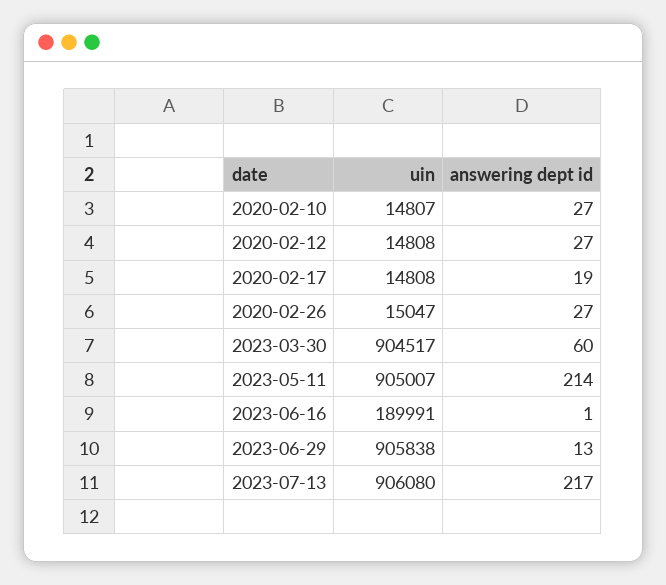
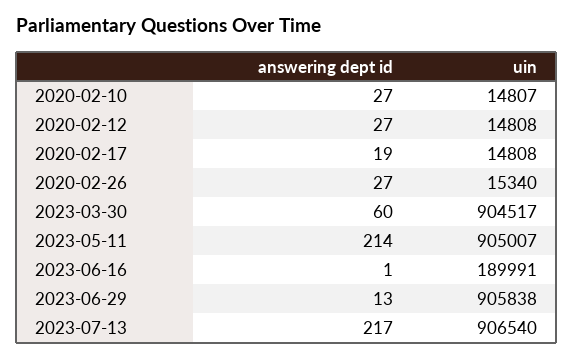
  {
    "uin": {
      "2020-02-10": 14807,
      "2020-02-12": 14808,
      "2020-02-17": 14808,
-     "2020-02-26": 15047,
+     "2020-02-26": 15340,
      "2023-03-30": 904517,
      "2023-05-11": 905007,
      "2023-06-16": 189991,
      "2023-06-29": 905838,
-     "2023-07-13": 906080
+     "2023-07-13": 906540
    },
    "answering dept id": {
      "2020-02-10": 27,
      "2020-02-12": 27,
      "2020-02-17": 19,
      "2020-02-26": 27,
      "2023-03-30": 60,
      "2023-05-11": 214,
      "2023-06-16": 1,
      "2023-06-29": 13,
      "2023-07-13": 217
    }
  }

